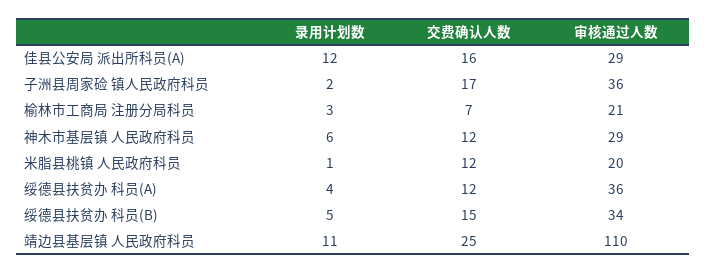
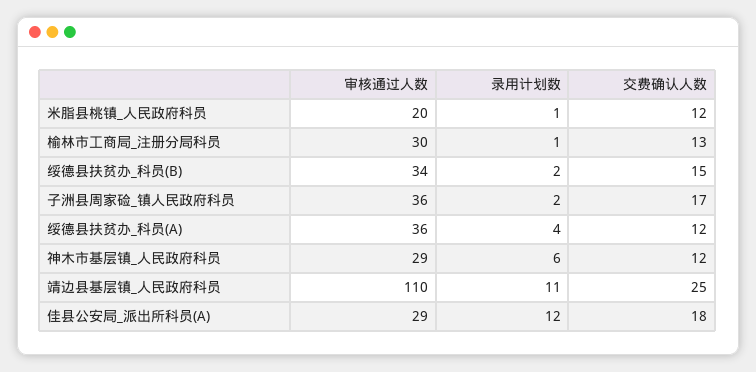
  {
    "录用计划数": {
      "佳县公安局 派出所科员(A)": 12,
      "子洲县周家硷 镇人民政府科员": 2,
-     "榆林市工商局 注册分局科员": 3,
+     "榆林市工商局 注册分局科员": 1,
      "神木市基层镇 人民政府科员": 6,
      "米脂县桃镇 人民政府科员": 1,
      "绥德县扶贫办 科员(A)": 4,
-     "绥德县扶贫办 科员(B)": 5,
+     "绥德县扶贫办 科员(B)": 2,
      "靖边县基层镇 人民政府科员": 11
    },
    "交费确认人数": {
-     "佳县公安局 派出所科员(A)": 16,
+     "佳县公安局 派出所科员(A)": 18,
      "子洲县周家硷 镇人民政府科员": 17,
-     "榆林市工商局 注册分局科员": 7,
+     "榆林市工商局 注册分局科员": 13,
      "神木市基层镇 人民政府科员": 12,
      "米脂县桃镇 人民政府科员": 12,
      "绥德县扶贫办 科员(A)": 12,
      "绥德县扶贫办 科员(B)": 15,
      "靖边县基层镇 人民政府科员": 25
    },
    "审核通过人数": {
      "佳县公安局 派出所科员(A)": 29,
      "子洲县周家硷 镇人民政府科员": 36,
-     "榆林市工商局 注册分局科员": 21,
+     "榆林市工商局 注册分局科员": 30,
      "神木市基层镇 人民政府科员": 29,
      "米脂县桃镇 人民政府科员": 20,
      "绥德县扶贫办 科员(A)": 36,
      "绥德县扶贫办 科员(B)": 34,
      "靖边县基层镇 人民政府科员": 110
    }
  }

